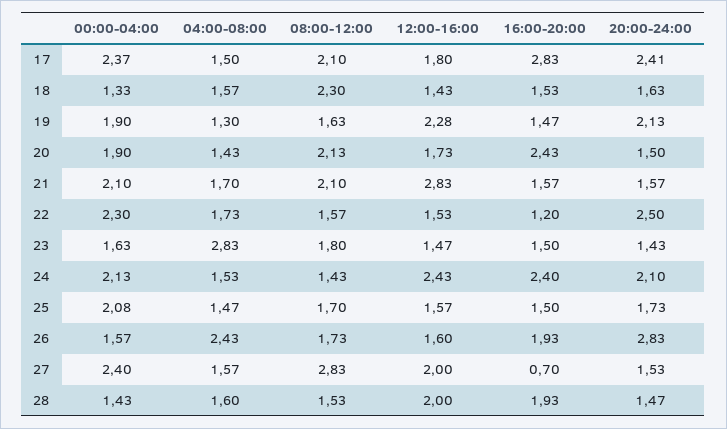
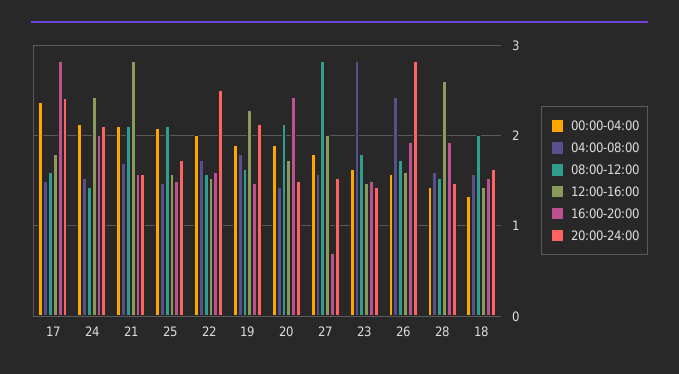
  {
    "00:00-04:00": {
      "17": 2.37,
      "18": 1.33,
      "19": 1.9,
      "20": 1.9,
      "21": 2.1,
-     "22": 2.3,
+     "22": 2,
      "23": 1.63,
      "24": 2.13,
      "25": 2.08,
      "26": 1.57,
-     "27": 2.4,
+     "27": 1.8,
      "28": 1.43
    },
    "04:00-08:00": {
      "17": 1.5,
      "18": 1.57,
-     "19": 1.3,
+     "19": 1.8,
      "20": 1.43,
      "21": 1.7,
      "22": 1.73,
      "23": 2.83,
      "24": 1.53,
      "25": 1.47,
      "26": 2.43,
      "27": 1.57,
      "28": 1.6
    },
    "08:00-12:00": {
-     "17": 2.1,
+     "17": 1.6,
-     "18": 2.3,
+     "18": 2,
      "19": 1.63,
      "20": 2.13,
      "21": 2.1,
      "22": 1.57,
      "23": 1.8,
      "24": 1.43,
-     "25": 1.7,
+     "25": 2.1,
      "26": 1.73,
      "27": 2.83,
      "28": 1.53
    },
    "12:00-16:00": {
      "17": 1.8,
      "18": 1.43,
      "19": 2.28,
      "20": 1.73,
      "21": 2.83,
      "22": 1.53,
      "23": 1.47,
      "24": 2.43,
      "25": 1.57,
      "26": 1.6,
      "27": 2,
-     "28": 2
+     "28": 2.6
    },
    "16:00-20:00": {
      "17": 2.83,
      "18": 1.53,
      "19": 1.47,
      "20": 2.43,
      "21": 1.57,
-     "22": 1.2,
+     "22": 1.6,
      "23": 1.5,
-     "24": 2.4,
+     "24": 2,
      "25": 1.5,
      "26": 1.93,
      "27": 0.7,
      "28": 1.93
    },
    "20:00-24:00": {
      "17": 2.41,
      "18": 1.63,
      "19": 2.13,
      "20": 1.5,
      "21": 1.57,
      "22": 2.5,
      "23": 1.43,
      "24": 2.1,
      "25": 1.73,
      "26": 2.83,
      "27": 1.53,
      "28": 1.47
    }
  }

